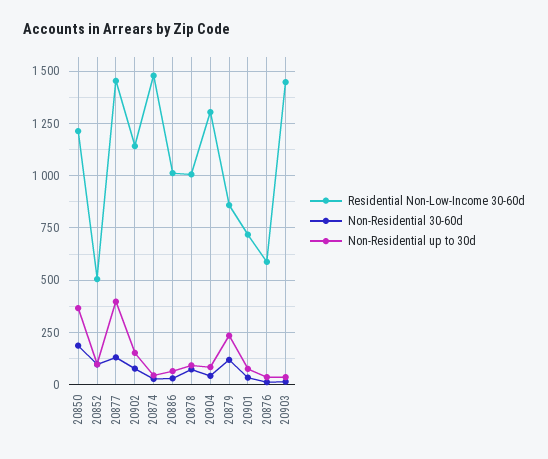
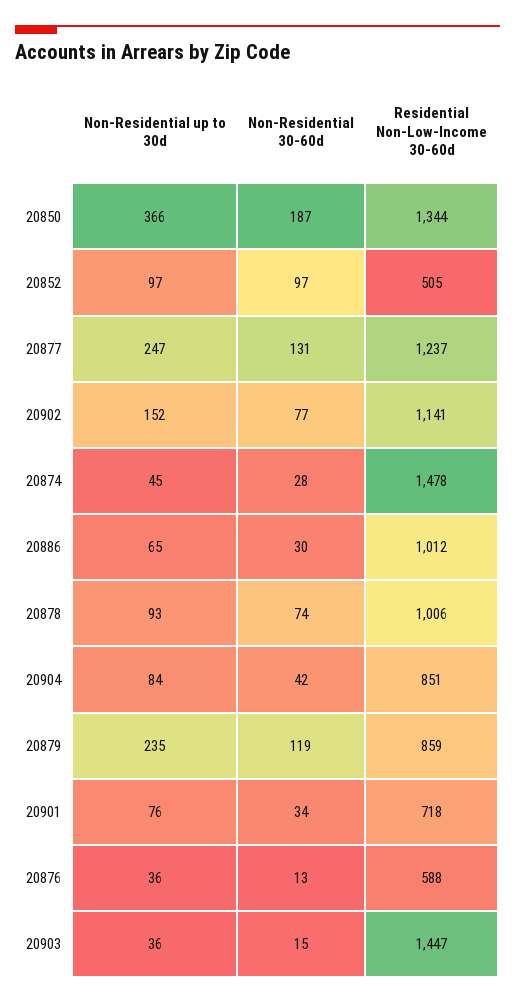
  {
    "Residential Non-Low-Income 30-60d": {
-     "20850": 1200,
+     "20850": 1344,
      "20852": 505,
-     "20877": 1450,
+     "20877": 1237,
      "20902": 1141,
      "20874": 1478,
      "20886": 1012,
      "20878": 1006,
-     "20904": 1300,
+     "20904": 851,
      "20879": 859,
      "20901": 718,
      "20876": 588,
      "20903": 1447
    },
    "Non-Residential 30-60d": {
      "20850": 187,
      "20852": 97,
      "20877": 131,
      "20902": 77,
      "20874": 28,
      "20886": 30,
      "20878": 74,
      "20904": 42,
      "20879": 119,
      "20901": 34,
      "20876": 13,
      "20903": 15
    },
    "Non-Residential up to 30d": {
      "20850": 366,
      "20852": 97,
-     "20877": 400,
+     "20877": 247,
      "20902": 152,
      "20874": 45,
      "20886": 65,
      "20878": 93,
      "20904": 84,
      "20879": 235,
      "20901": 76,
      "20876": 36,
      "20903": 36
    }
  }

